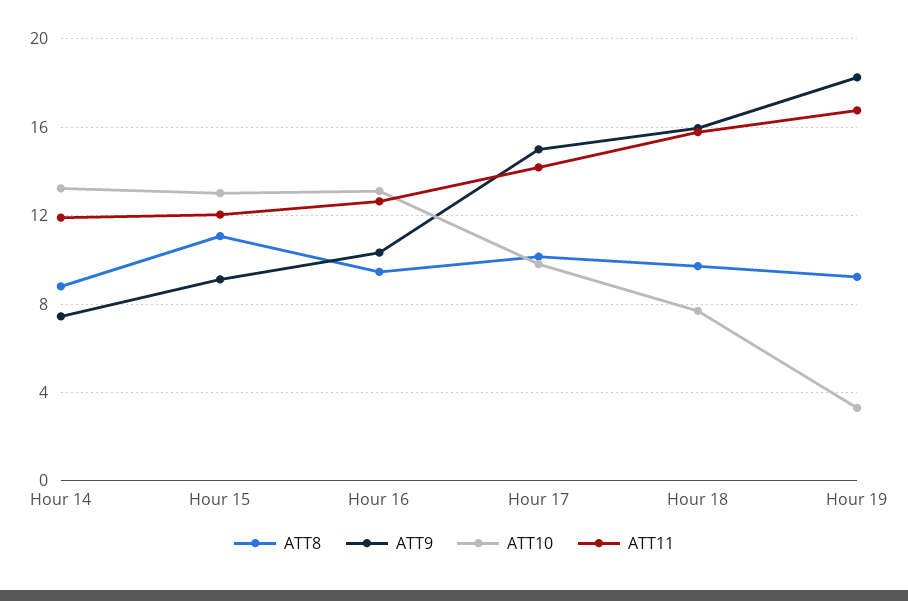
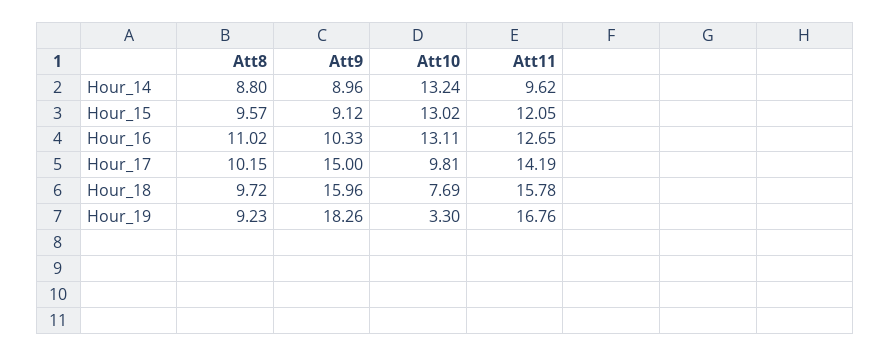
  {
    "ATT8": {
      "Hour 14": 8.8,
-     "Hour 15": 11,
+     "Hour 15": 9.57,
-     "Hour 16": 9.5,
+     "Hour 16": 11.02,
      "Hour 17": 10.15,
      "Hour 18": 9.72,
      "Hour 19": 9.23
    },
    "ATT9": {
-     "Hour 14": 7.5,
+     "Hour 14": 8.96,
      "Hour 15": 9.12,
      "Hour 16": 10.33,
      "Hour 17": 15,
      "Hour 18": 15.96,
      "Hour 19": 18.26
    },
    "ATT10": {
      "Hour 14": 13.24,
      "Hour 15": 13.02,
      "Hour 16": 13.11,
      "Hour 17": 9.81,
      "Hour 18": 7.69,
      "Hour 19": 3.3
    },
    "ATT11": {
-     "Hour 14": 12,
+     "Hour 14": 9.62,
      "Hour 15": 12.05,
      "Hour 16": 12.65,
      "Hour 17": 14.19,
      "Hour 18": 15.78,
      "Hour 19": 16.76
    }
  }

